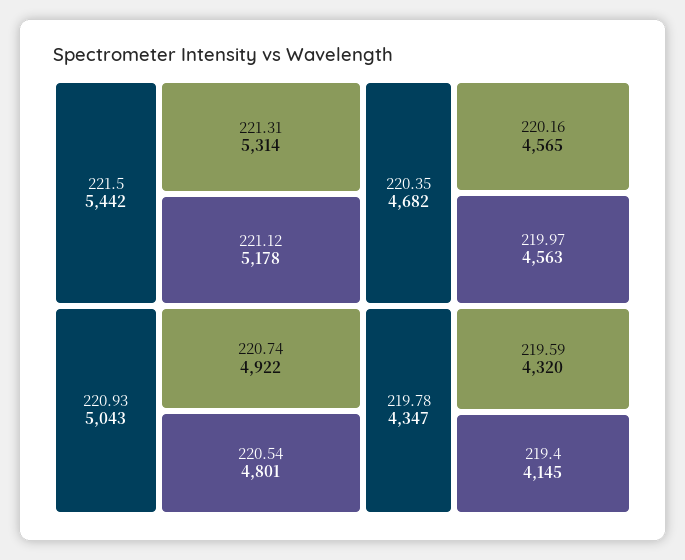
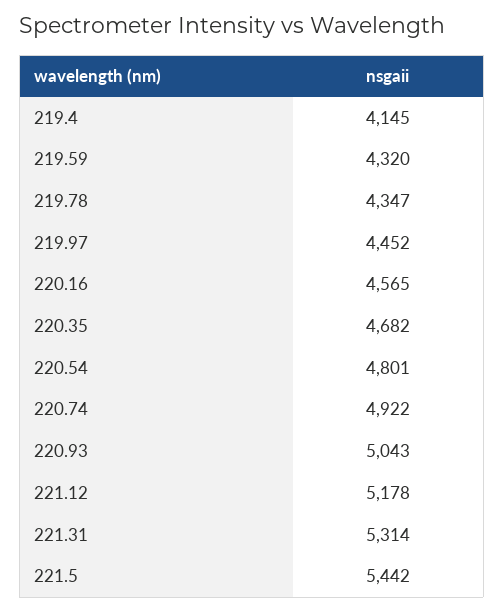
  {
    "221.5": 5442,
    "221.31": 5314,
    "221.12": 5178,
    "220.93": 5043,
    "220.74": 4922,
    "220.54": 4801,
    "220.35": 4682,
    "220.16": 4565,
-   "219.97": 4563,
+   "219.97": 4452,
    "219.78": 4347,
    "219.59": 4320,
    "219.4": 4145
  }

